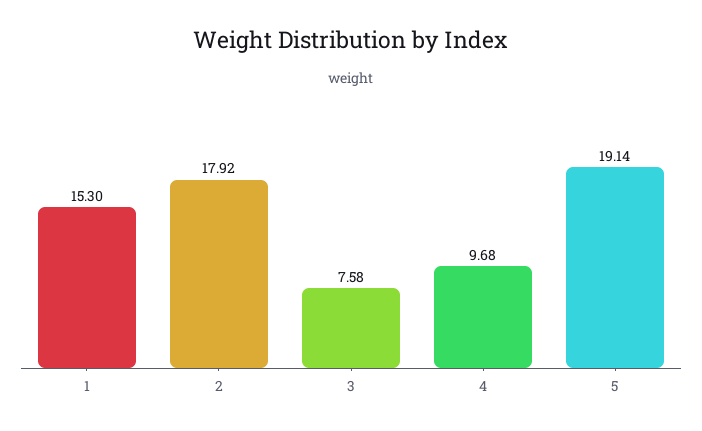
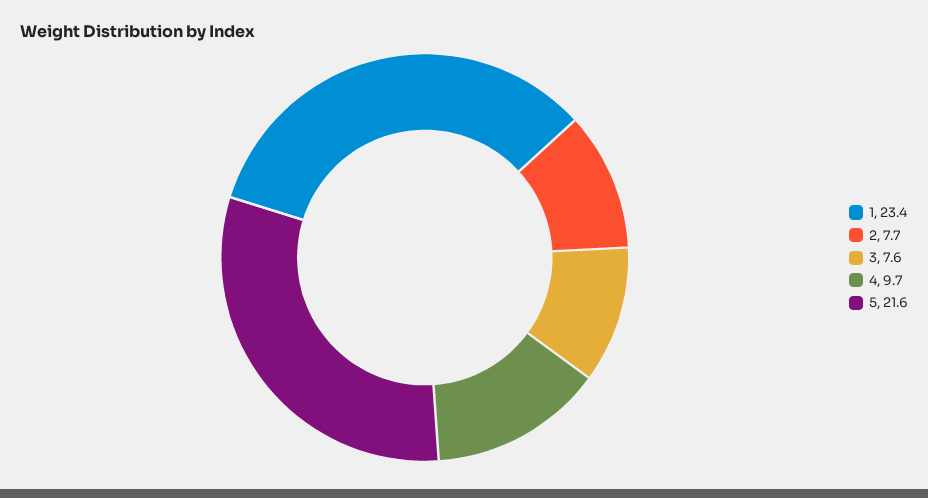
  {
-   "1": 15.3,
+   "1": 23.4,
-   "2": 17.92,
+   "2": 7.7,
    "3": 7.58,
    "4": 9.68,
-   "5": 19.14
+   "5": 21.6
  }

